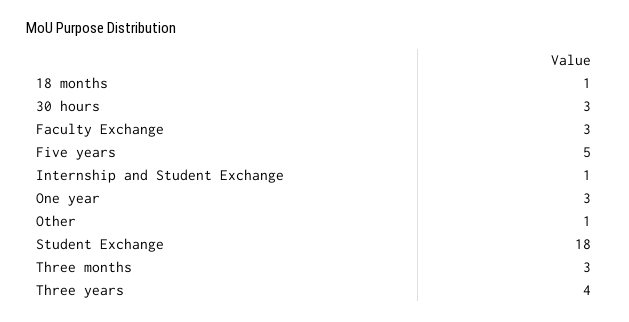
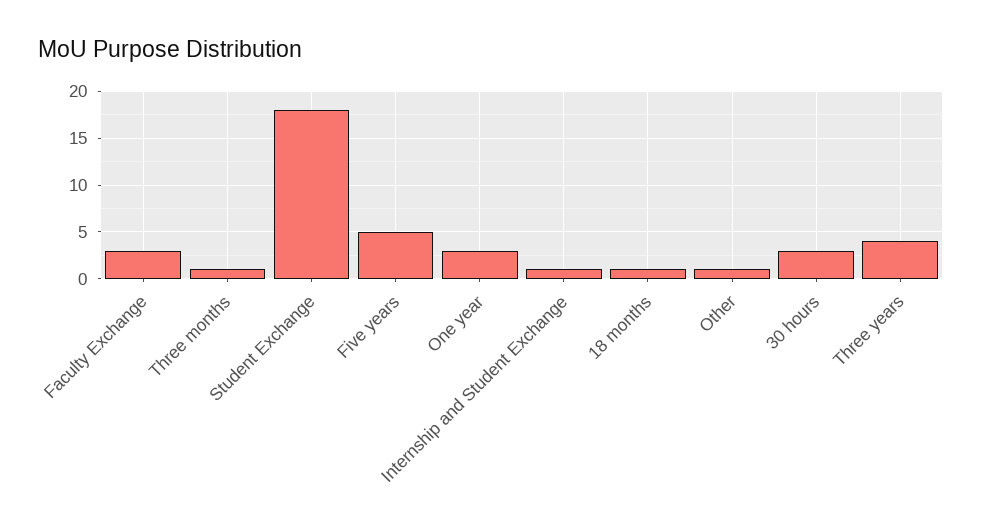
  {
    "18 months": 1,
    "30 hours": 3,
    "Faculty Exchange": 3,
    "Five years": 5,
    "Internship and Student Exchange": 1,
    "One year": 3,
    "Other": 1,
    "Student Exchange": 18,
-   "Three months": 3,
+   "Three months": 1,
    "Three years": 4
  }

